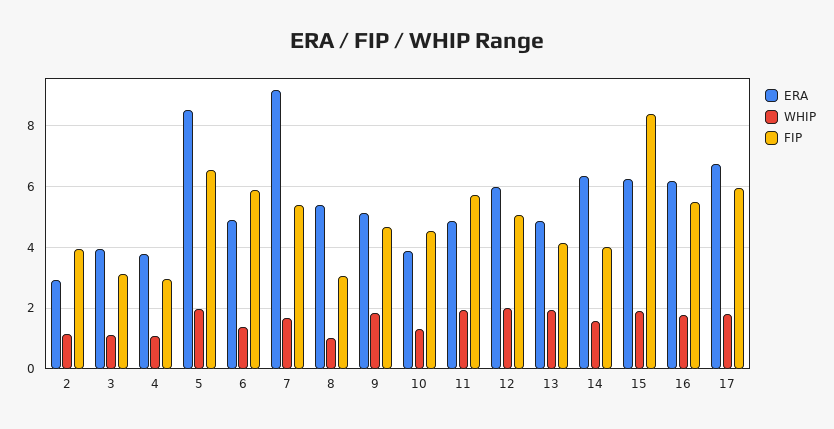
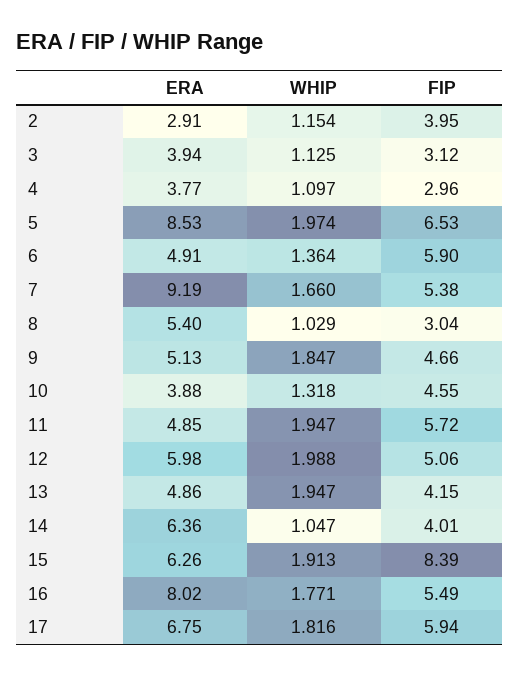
  {
    "ERA": {
      "2": 2.91,
      "3": 3.94,
      "4": 3.77,
      "5": 8.53,
      "6": 4.91,
      "7": 9.19,
      "8": 5.4,
      "9": 5.13,
      "10": 3.88,
      "11": 4.85,
      "12": 5.98,
      "13": 4.86,
      "14": 6.36,
      "15": 6.26,
-     "16": 6.2,
+     "16": 8.02,
      "17": 6.75
    },
    "WHIP": {
      "2": 1.154,
      "3": 1.125,
      "4": 1.097,
      "5": 1.974,
      "6": 1.364,
      "7": 1.66,
      "8": 1.029,
      "9": 1.847,
      "10": 1.318,
      "11": 1.947,
      "12": 1.988,
      "13": 1.947,
-     "14": 1.6,
+     "14": 1.047,
      "15": 1.913,
      "16": 1.771,
      "17": 1.816
    },
    "FIP": {
      "2": 3.95,
      "3": 3.12,
      "4": 2.96,
      "5": 6.53,
      "6": 5.9,
      "7": 5.38,
      "8": 3.04,
      "9": 4.66,
      "10": 4.55,
      "11": 5.72,
      "12": 5.06,
      "13": 4.15,
      "14": 4.01,
      "15": 8.39,
      "16": 5.49,
      "17": 5.94
    }
  }

